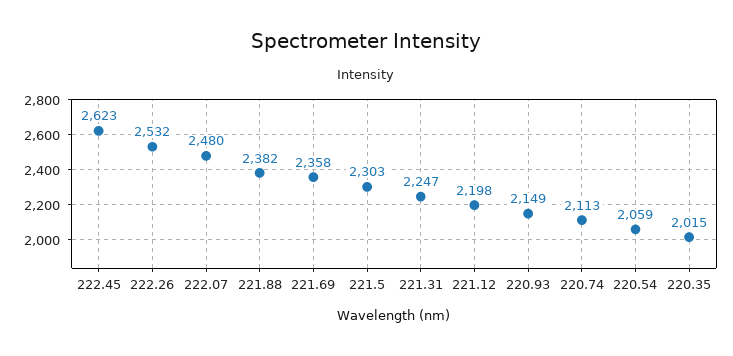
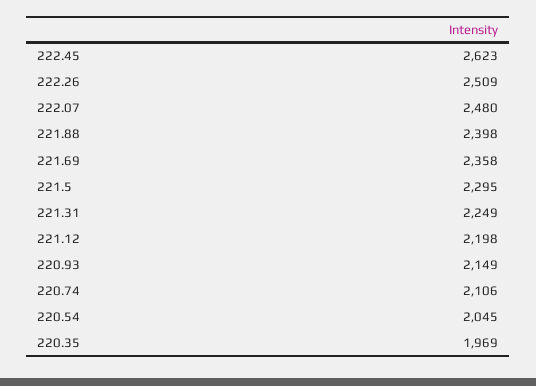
  {
    "222.45": 2623,
-   "222.26": 2532,
+   "222.26": 2509,
    "222.07": 2480,
-   "221.88": 2382,
+   "221.88": 2398,
    "221.69": 2358,
-   "221.5": 2303,
+   "221.5": 2295,
-   "221.31": 2247,
+   "221.31": 2249,
    "221.12": 2198,
    "220.93": 2149,
-   "220.74": 2113,
+   "220.74": 2106,
-   "220.54": 2059,
+   "220.54": 2045,
-   "220.35": 2015
+   "220.35": 1969
  }

